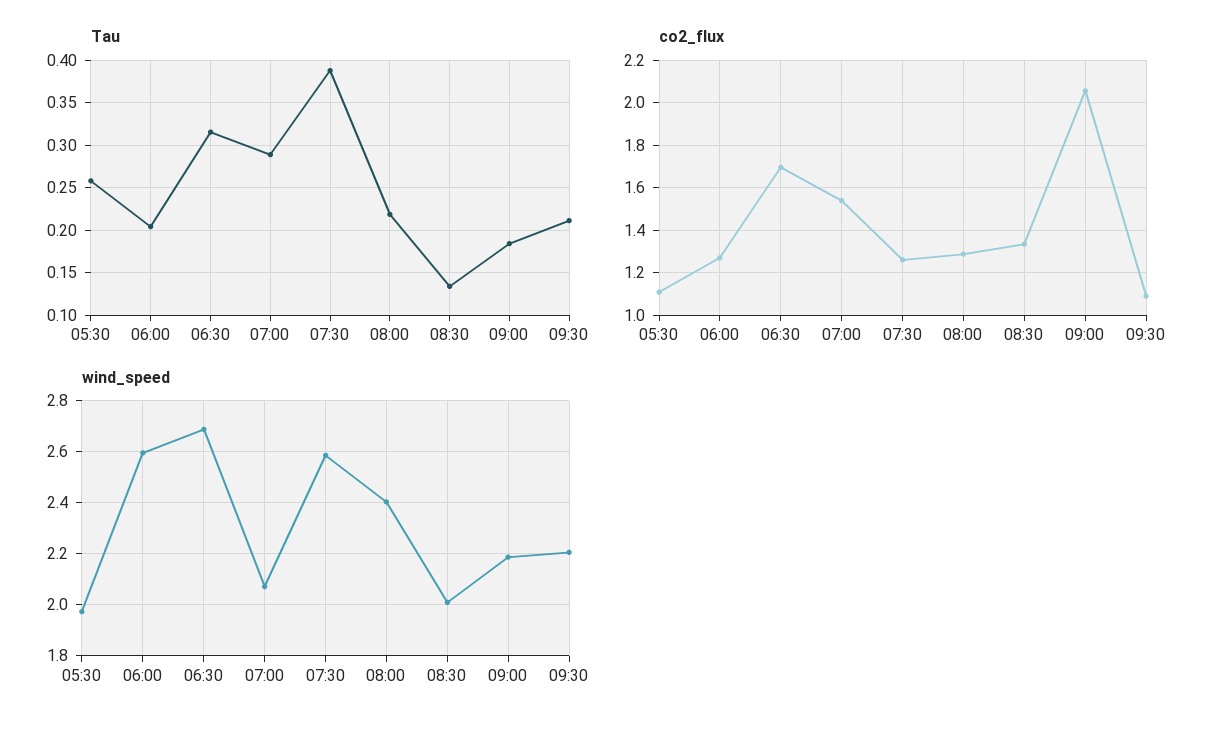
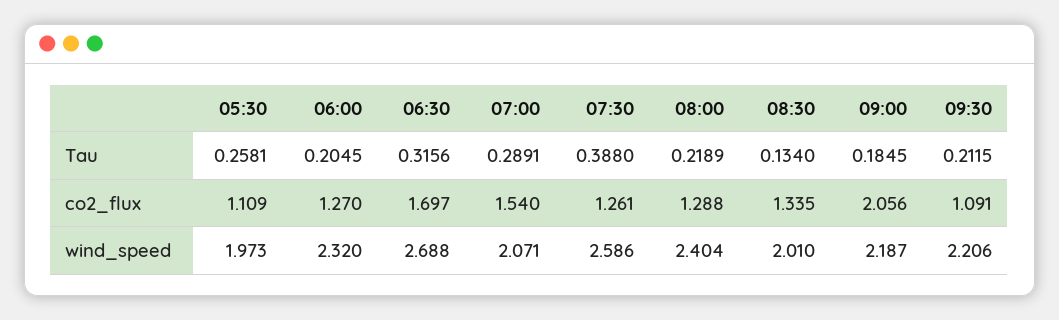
  {
    "Tau": {
      "05:30": 0.2581,
      "06:00": 0.2045,
      "06:30": 0.3156,
      "07:00": 0.2891,
      "07:30": 0.388,
      "08:00": 0.2189,
      "08:30": 0.134,
      "09:00": 0.1845,
      "09:30": 0.2115
    },
    "co2_flux": {
      "05:30": 1.109,
      "06:00": 1.27,
      "06:30": 1.697,
      "07:00": 1.54,
      "07:30": 1.261,
      "08:00": 1.288,
      "08:30": 1.335,
      "09:00": 2.056,
      "09:30": 1.091
    },
    "wind_speed": {
      "05:30": 1.973,
-     "06:00": 2.6,
+     "06:00": 2.32,
      "06:30": 2.688,
      "07:00": 2.071,
      "07:30": 2.586,
      "08:00": 2.404,
      "08:30": 2.01,
      "09:00": 2.187,
      "09:30": 2.206
    }
  }

